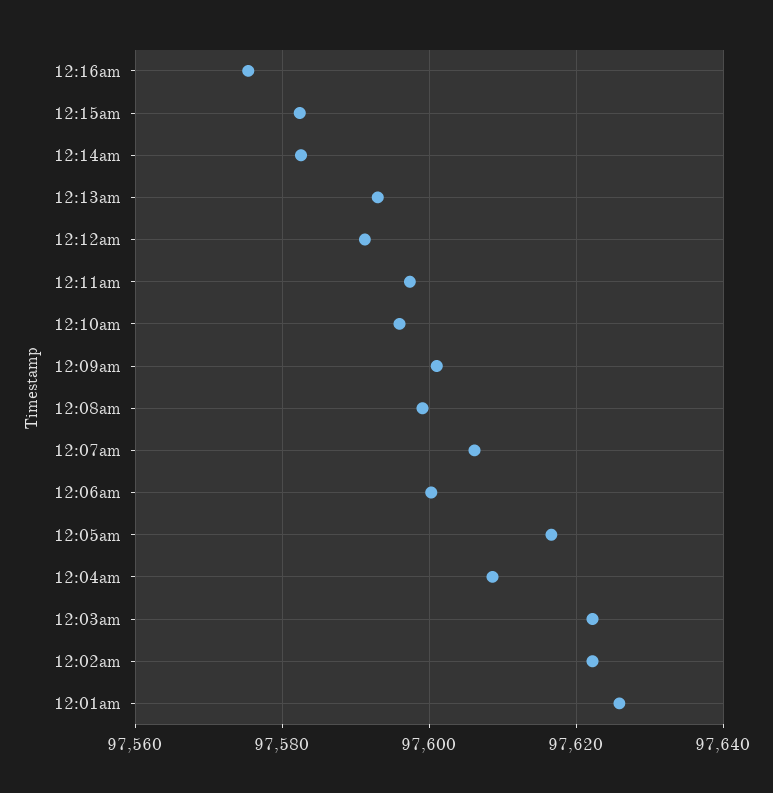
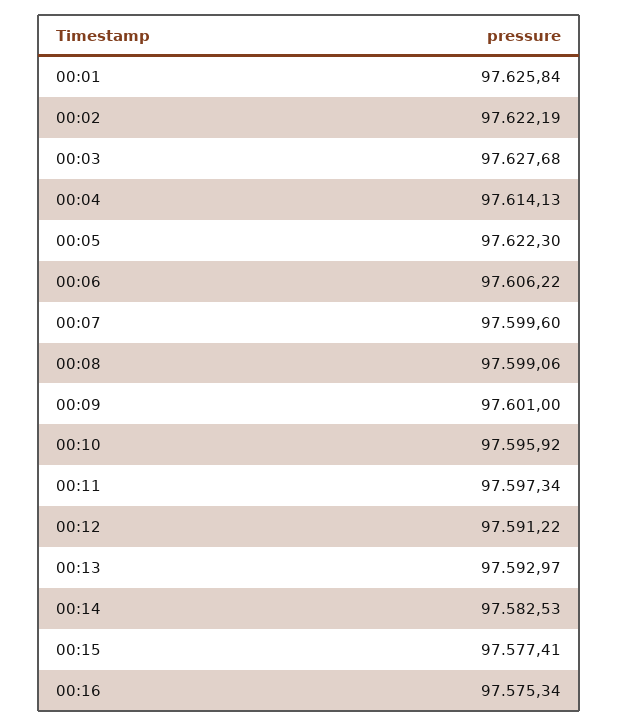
  {
    "12:16am": 97575.34,
-   "12:15am": 97582,
+   "12:15am": 97577.41,
    "12:14am": 97582.53,
    "12:13am": 97592.97,
    "12:12am": 97591.22,
    "12:11am": 97597.34,
    "12:10am": 97595.92,
    "12:09am": 97601,
    "12:08am": 97599.06,
-   "12:07am": 97606,
+   "12:07am": 97599.6,
-   "12:06am": 97600,
+   "12:06am": 97606.22,
-   "12:05am": 97616,
+   "12:05am": 97622.3,
-   "12:04am": 97608,
+   "12:04am": 97614.13,
-   "12:03am": 97622,
+   "12:03am": 97627.68,
    "12:02am": 97622.19,
    "12:01am": 97625.84
  }

